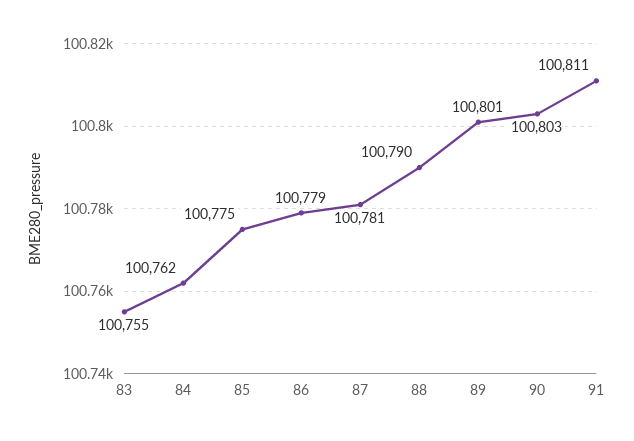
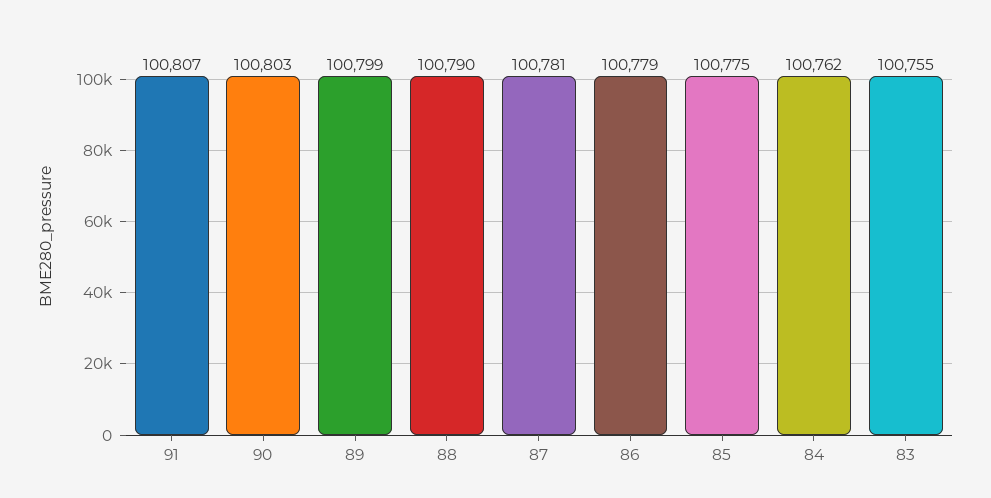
  {
    "83": 100755,
    "84": 100762,
    "85": 100775,
    "86": 100779,
    "87": 100781,
    "88": 100790,
-   "89": 100801,
+   "89": 100799,
    "90": 100803,
-   "91": 100811
+   "91": 100807
  }

